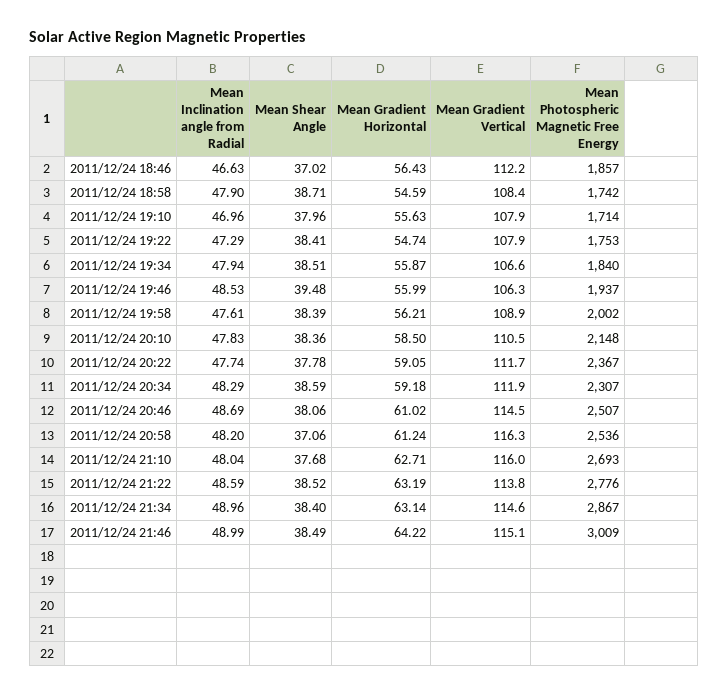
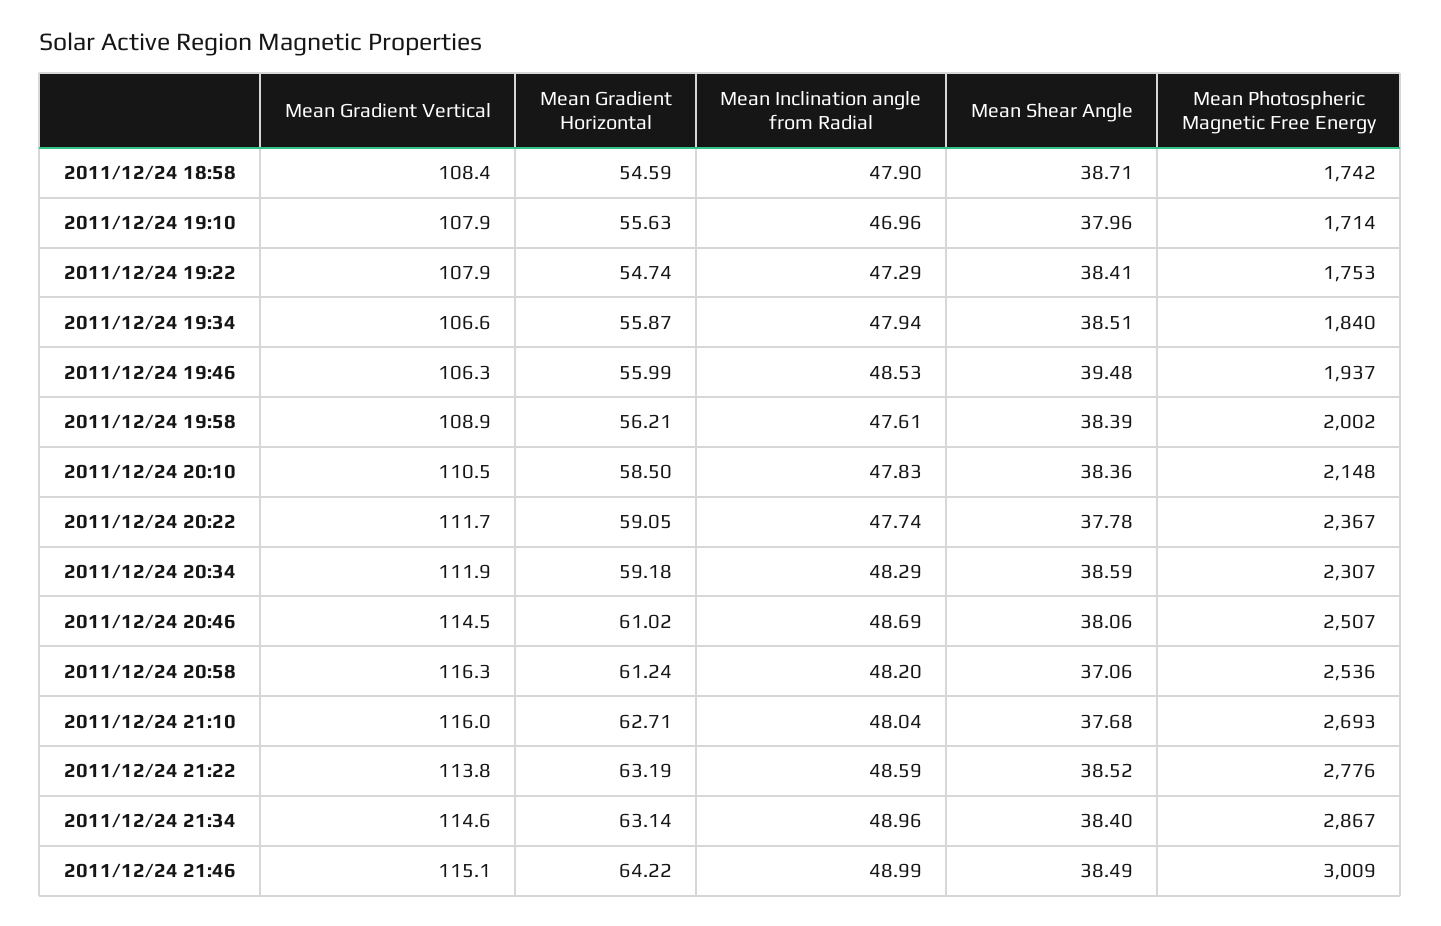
  {
    "Mean Inclination angle from Radial": {
-     "2011/12/24 18:46": 46.63,
      "2011/12/24 18:58": 47.9,
      "2011/12/24 19:10": 46.96,
      "2011/12/24 19:22": 47.29,
      "2011/12/24 19:34": 47.94,
      "2011/12/24 19:46": 48.53,
      "2011/12/24 19:58": 47.61,
      "2011/12/24 20:10": 47.83,
      "2011/12/24 20:22": 47.74,
      "2011/12/24 20:34": 48.29,
      "2011/12/24 20:46": 48.69,
      "2011/12/24 20:58": 48.2,
      "2011/12/24 21:10": 48.04,
      "2011/12/24 21:22": 48.59,
      "2011/12/24 21:34": 48.96,
      "2011/12/24 21:46": 48.99
    },
    "Mean Shear Angle": {
-     "2011/12/24 18:46": 37.02,
      "2011/12/24 18:58": 38.71,
      "2011/12/24 19:10": 37.96,
      "2011/12/24 19:22": 38.41,
      "2011/12/24 19:34": 38.51,
      "2011/12/24 19:46": 39.48,
      "2011/12/24 19:58": 38.39,
      "2011/12/24 20:10": 38.36,
      "2011/12/24 20:22": 37.78,
      "2011/12/24 20:34": 38.59,
      "2011/12/24 20:46": 38.06,
      "2011/12/24 20:58": 37.06,
      "2011/12/24 21:10": 37.68,
      "2011/12/24 21:22": 38.52,
      "2011/12/24 21:34": 38.4,
      "2011/12/24 21:46": 38.49
    },
    "Mean Gradient Horizontal": {
-     "2011/12/24 18:46": 56.43,
      "2011/12/24 18:58": 54.59,
      "2011/12/24 19:10": 55.63,
      "2011/12/24 19:22": 54.74,
      "2011/12/24 19:34": 55.87,
      "2011/12/24 19:46": 55.99,
      "2011/12/24 19:58": 56.21,
      "2011/12/24 20:10": 58.5,
      "2011/12/24 20:22": 59.05,
      "2011/12/24 20:34": 59.18,
      "2011/12/24 20:46": 61.02,
      "2011/12/24 20:58": 61.24,
      "2011/12/24 21:10": 62.71,
      "2011/12/24 21:22": 63.19,
      "2011/12/24 21:34": 63.14,
      "2011/12/24 21:46": 64.22
    },
    "Mean Gradient Vertical": {
-     "2011/12/24 18:46": 112.2,
      "2011/12/24 18:58": 108.4,
      "2011/12/24 19:10": 107.9,
      "2011/12/24 19:22": 107.9,
      "2011/12/24 19:34": 106.6,
      "2011/12/24 19:46": 106.3,
      "2011/12/24 19:58": 108.9,
      "2011/12/24 20:10": 110.5,
      "2011/12/24 20:22": 111.7,
      "2011/12/24 20:34": 111.9,
      "2011/12/24 20:46": 114.5,
      "2011/12/24 20:58": 116.3,
      "2011/12/24 21:10": 116,
      "2011/12/24 21:22": 113.8,
      "2011/12/24 21:34": 114.6,
      "2011/12/24 21:46": 115.1
    },
    "Mean Photospheric Magnetic Free Energy": {
-     "2011/12/24 18:46": 1857,
      "2011/12/24 18:58": 1742,
      "2011/12/24 19:10": 1714,
      "2011/12/24 19:22": 1753,
      "2011/12/24 19:34": 1840,
      "2011/12/24 19:46": 1937,
      "2011/12/24 19:58": 2002,
      "2011/12/24 20:10": 2148,
      "2011/12/24 20:22": 2367,
      "2011/12/24 20:34": 2307,
      "2011/12/24 20:46": 2507,
      "2011/12/24 20:58": 2536,
      "2011/12/24 21:10": 2693,
      "2011/12/24 21:22": 2776,
      "2011/12/24 21:34": 2867,
      "2011/12/24 21:46": 3009
    }
  }

